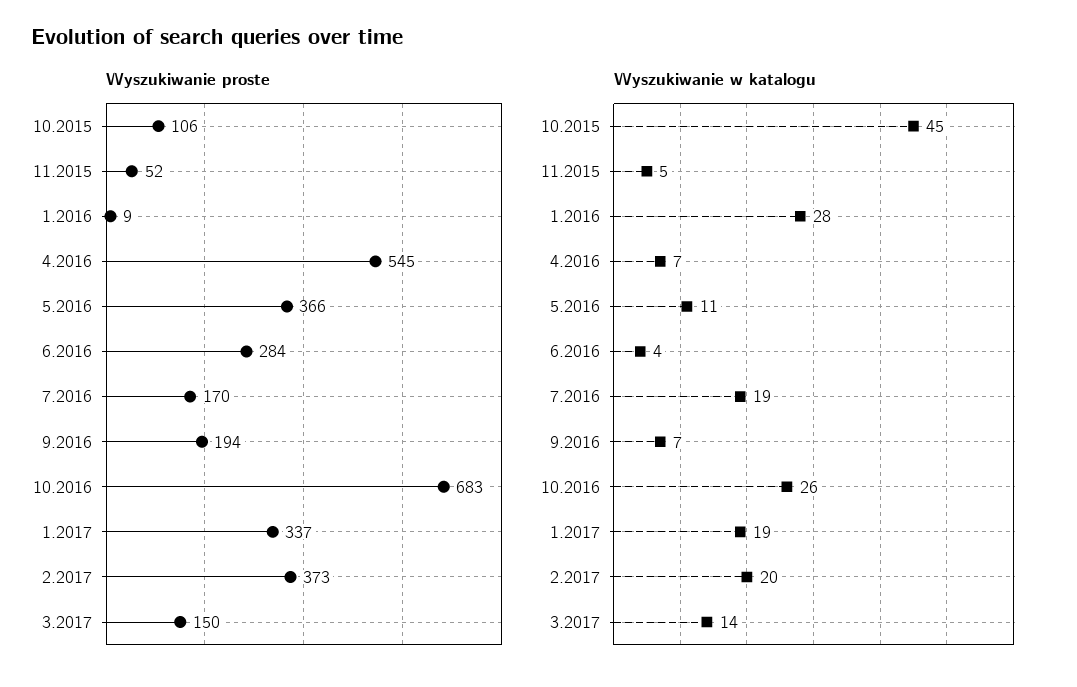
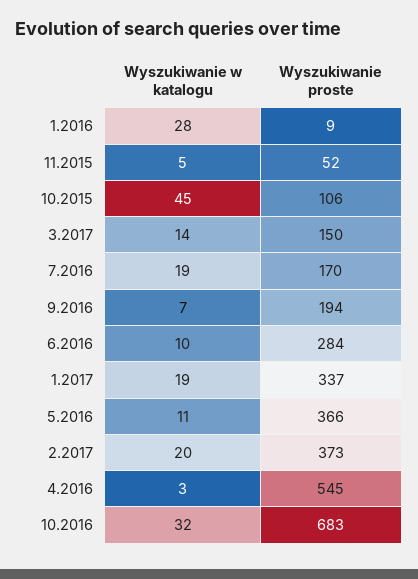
  {
    "Wyszukiwanie proste": {
      "10.2015": 106,
      "11.2015": 52,
      "1.2016": 9,
      "4.2016": 545,
      "5.2016": 366,
      "6.2016": 284,
      "7.2016": 170,
      "9.2016": 194,
      "10.2016": 683,
      "1.2017": 337,
      "2.2017": 373,
      "3.2017": 150
    },
    "Wyszukiwanie w katalogu": {
      "10.2015": 45,
      "11.2015": 5,
      "1.2016": 28,
-     "4.2016": 7,
+     "4.2016": 3,
      "5.2016": 11,
-     "6.2016": 4,
+     "6.2016": 10,
      "7.2016": 19,
      "9.2016": 7,
-     "10.2016": 26,
+     "10.2016": 32,
      "1.2017": 19,
      "2.2017": 20,
      "3.2017": 14
    }
  }

